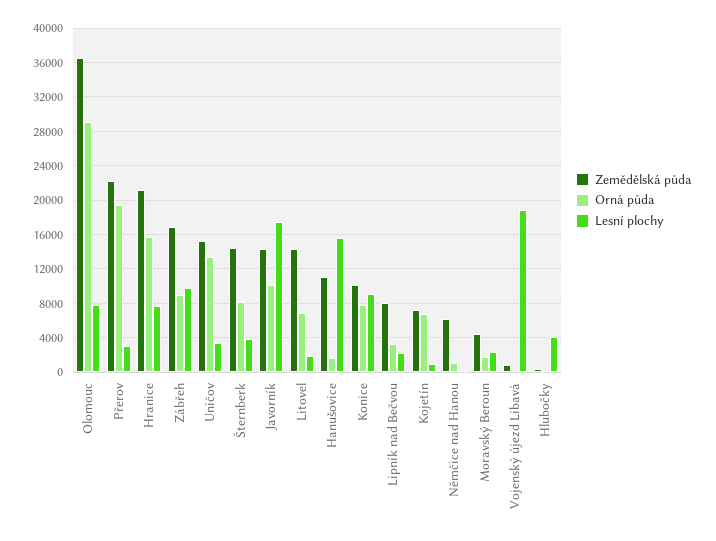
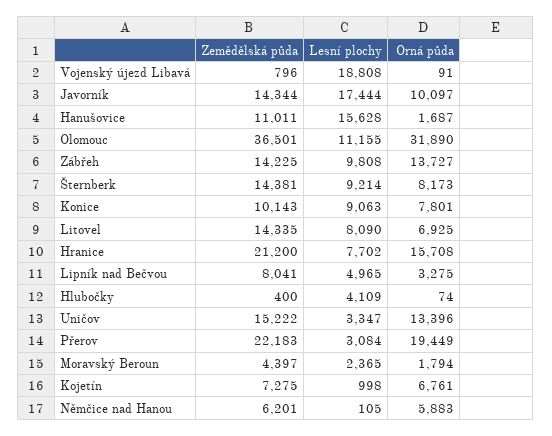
  {
    "Zemědělská půda": {
      "Olomouc": 36501,
      "Přerov": 22183,
      "Hranice": 21200,
-     "Zábřeh": 17000,
+     "Zábřeh": 14225,
      "Uničov": 15222,
      "Šternberk": 14381,
      "Javorník": 14344,
      "Litovel": 14335,
      "Hanušovice": 11011,
      "Konice": 10143,
      "Lipník nad Bečvou": 8041,
      "Kojetín": 7275,
      "Němčice nad Hanou": 6201,
      "Moravský Beroun": 4397,
      "Vojenský újezd Libavá": 796,
      "Hlubočky": 400
    },
    "Orná půda": {
-     "Olomouc": 29000,
+     "Olomouc": 31890,
      "Přerov": 19449,
      "Hranice": 15708,
-     "Zábřeh": 9000,
+     "Zábřeh": 13727,
      "Uničov": 13396,
      "Šternberk": 8173,
      "Javorník": 10097,
      "Litovel": 6925,
      "Hanušovice": 1687,
      "Konice": 7801,
      "Lipník nad Bečvou": 3275,
      "Kojetín": 6761,
-     "Němčice nad Hanou": 1000,
+     "Němčice nad Hanou": 5883,
      "Moravský Beroun": 1794,
      "Vojenský újezd Libavá": 91,
      "Hlubočky": 74
    },
    "Lesní plochy": {
-     "Olomouc": 8000,
+     "Olomouc": 11155,
      "Přerov": 3084,
      "Hranice": 7702,
      "Zábřeh": 9808,
      "Uničov": 3347,
-     "Šternberk": 4000,
+     "Šternberk": 9214,
      "Javorník": 17444,
-     "Litovel": 2000,
+     "Litovel": 8090,
      "Hanušovice": 15628,
      "Konice": 9063,
-     "Lipník nad Bečvou": 2000,
+     "Lipník nad Bečvou": 4965,
      "Kojetín": 998,
      "Němčice nad Hanou": 105,
      "Moravský Beroun": 2365,
      "Vojenský újezd Libavá": 18808,
      "Hlubočky": 4109
    }
  }

